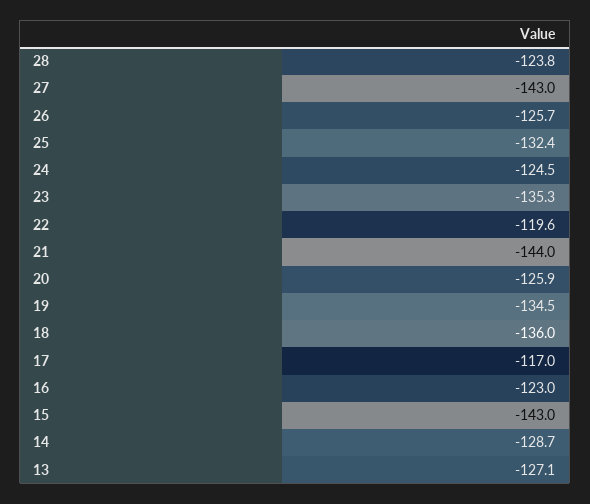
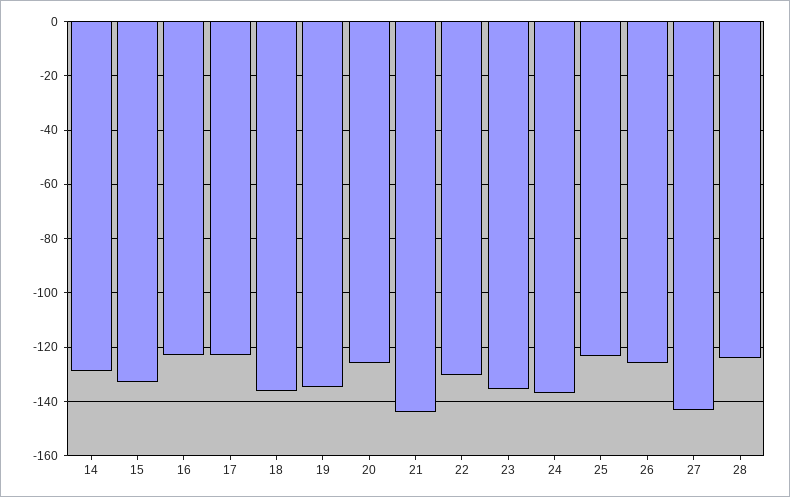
  {
    "28": -123.8,
    "27": -143,
    "26": -125.7,
-   "25": -132.4,
+   "25": -122.5,
-   "24": -124.5,
+   "24": -137.5,
    "23": -135.3,
-   "22": -119.6,
+   "22": -130,
    "21": -144,
    "20": -125.9,
    "19": -134.5,
    "18": -136,
-   "17": -117,
+   "17": -122.5,
    "16": -123,
-   "15": -143,
+   "15": -132.5,
-   "14": -128.7,
+   "14": -128.7
-   "13": -127.1
  }

